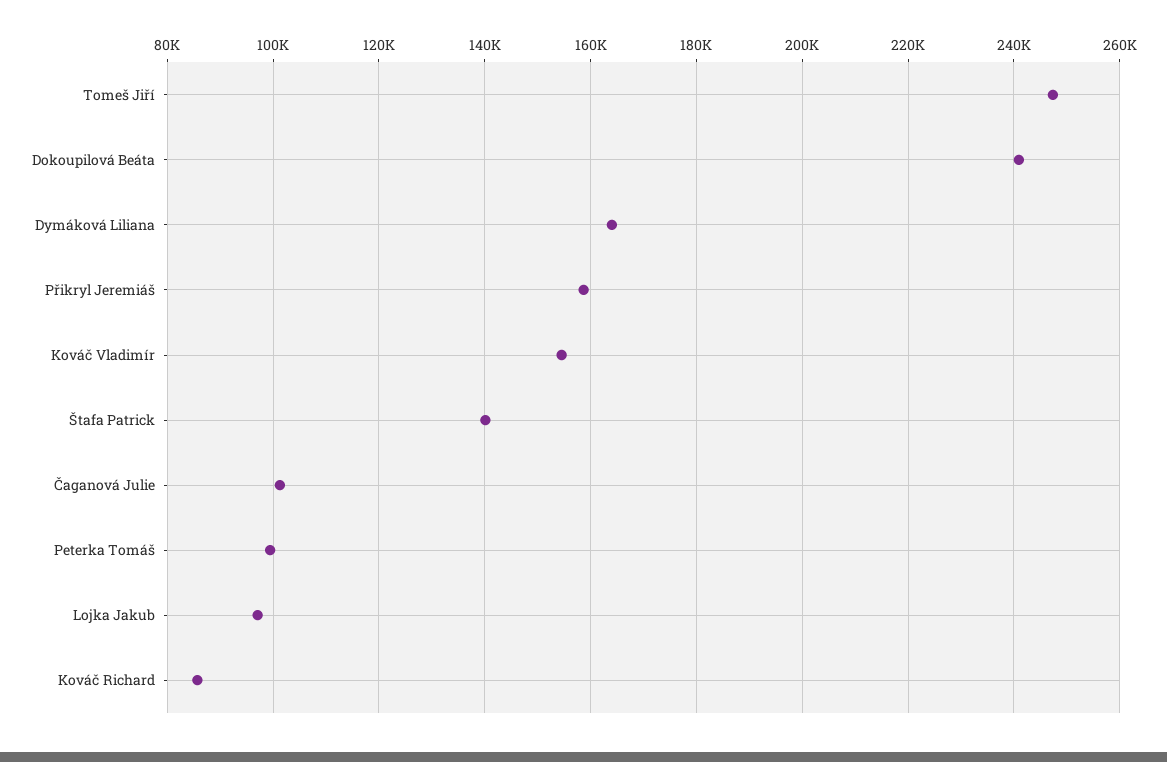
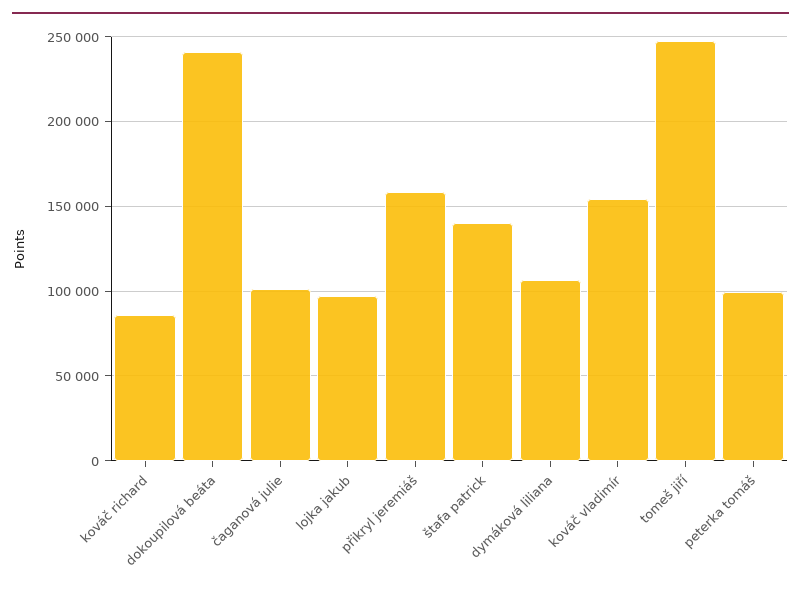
  {
    "Tomeš Jiří": 248000,
    "Dokoupilová Beáta": 240000,
-   "Dymáková Liliana": 164000,
+   "Dymáková Liliana": 105000,
    "Přikryl Jeremiáš": 158000,
    "Kováč Vladimír": 154000,
    "Štafa Patrick": 140000,
    "Čaganová Julie": 102000,
    "Peterka Tomáš": 100000,
    "Lojka Jakub": 98000,
    "Kováč Richard": 86000
  }

